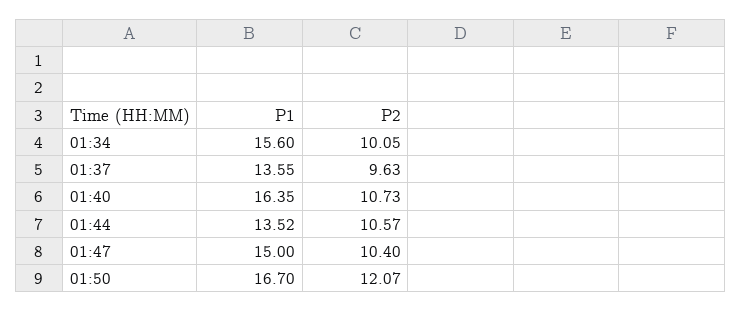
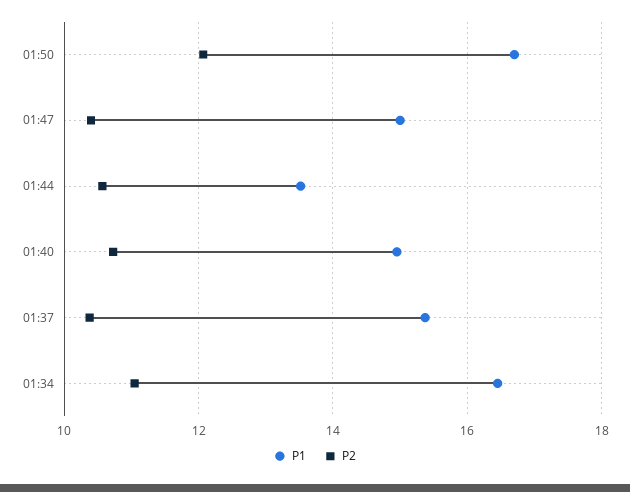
  {
    "P1": {
-     "01:34": 15.6,
+     "01:34": 16.4,
-     "01:37": 13.55,
+     "01:37": 15.4,
-     "01:40": 16.35,
+     "01:40": 15,
      "01:44": 13.52,
      "01:47": 15,
      "01:50": 16.7
    },
    "P2": {
-     "01:34": 10.05,
+     "01:34": 11,
-     "01:37": 9.63,
+     "01:37": 10.4,
      "01:40": 10.73,
      "01:44": 10.57,
      "01:47": 10.4,
      "01:50": 12.07
    }
  }

